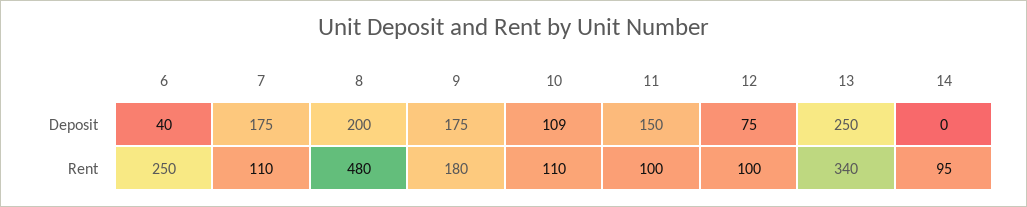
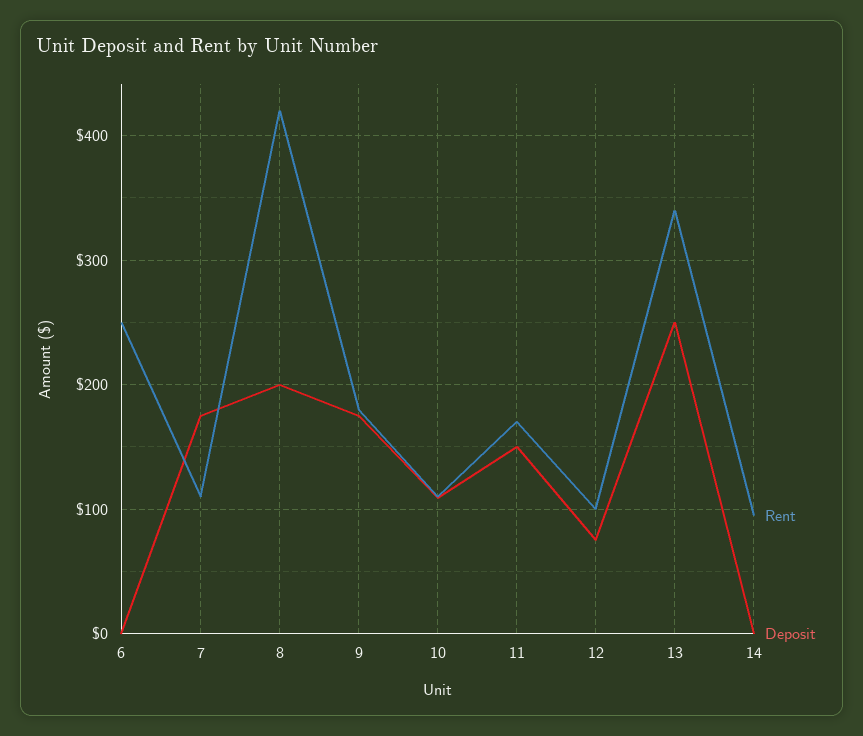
  {
    "Deposit": {
-     "6": 40,
+     "6": 0,
      "7": 175,
      "8": 200,
      "9": 175,
      "10": 109,
      "11": 150,
      "12": 75,
      "13": 250,
      "14": 0
    },
    "Rent": {
      "6": 250,
      "7": 110,
-     "8": 480,
+     "8": 420,
      "9": 180,
      "10": 110,
-     "11": 100,
+     "11": 170,
      "12": 100,
      "13": 340,
      "14": 95
    }
  }

